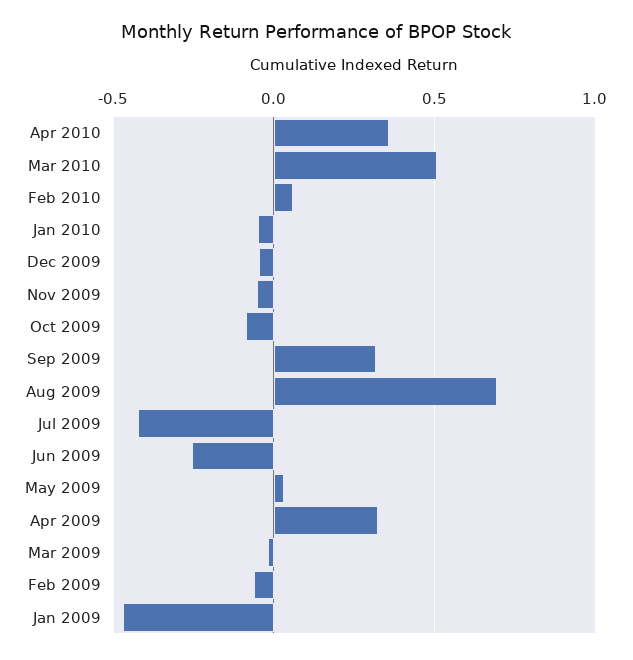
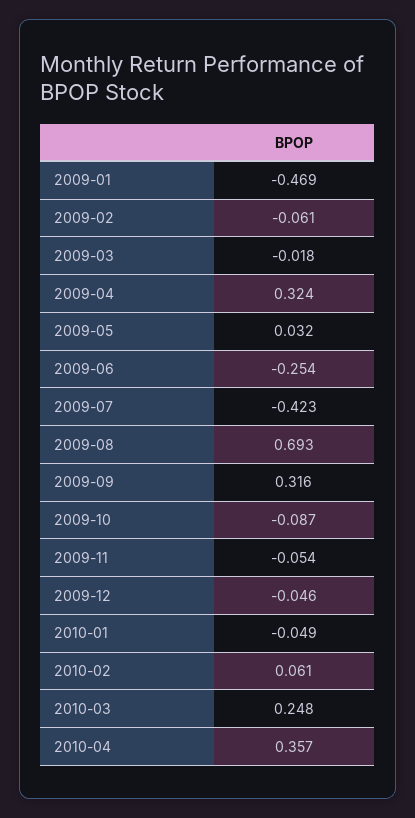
  {
    "Apr 2010": 0.357,
-   "Mar 2010": 0.5,
+   "Mar 2010": 0.248,
    "Feb 2010": 0.061,
    "Jan 2010": -0.049,
    "Dec 2009": -0.046,
    "Nov 2009": -0.054,
    "Oct 2009": -0.087,
    "Sep 2009": 0.316,
    "Aug 2009": 0.693,
    "Jul 2009": -0.423,
    "Jun 2009": -0.254,
    "May 2009": 0.032,
    "Apr 2009": 0.324,
    "Mar 2009": -0.018,
    "Feb 2009": -0.061,
    "Jan 2009": -0.469
  }

